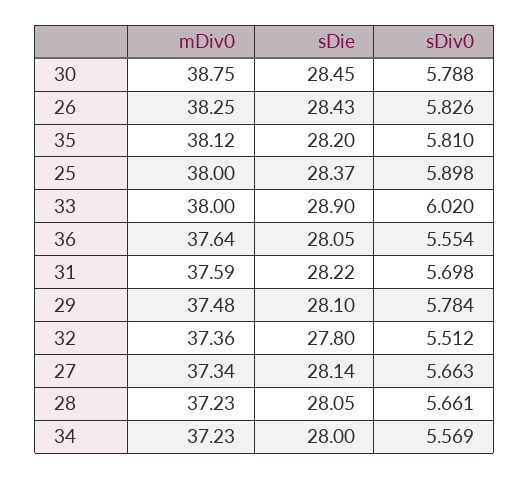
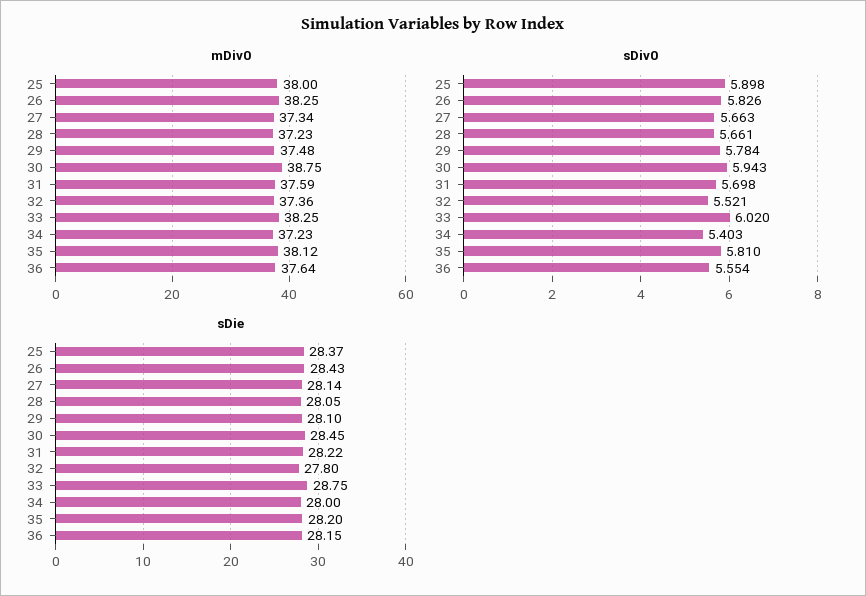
  {
    "mDiv0": {
      "30": 38.75,
      "26": 38.25,
      "35": 38.12,
      "25": 38,
-     "33": 38,
+     "33": 38.25,
      "36": 37.64,
      "31": 37.59,
      "29": 37.48,
      "32": 37.36,
      "27": 37.34,
      "28": 37.23,
      "34": 37.23
    },
    "sDie": {
      "30": 28.45,
      "26": 28.43,
      "35": 28.2,
      "25": 28.37,
-     "33": 28.9,
+     "33": 28.75,
-     "36": 28.05,
+     "36": 28.15,
      "31": 28.22,
      "29": 28.1,
      "32": 27.8,
      "27": 28.14,
      "28": 28.05,
      "34": 28
    },
    "sDiv0": {
-     "30": 5.788,
+     "30": 5.943,
      "26": 5.826,
      "35": 5.81,
      "25": 5.898,
      "33": 6.02,
      "36": 5.554,
      "31": 5.698,
      "29": 5.784,
-     "32": 5.512,
+     "32": 5.521,
      "27": 5.663,
      "28": 5.661,
-     "34": 5.569
+     "34": 5.403
    }
  }

